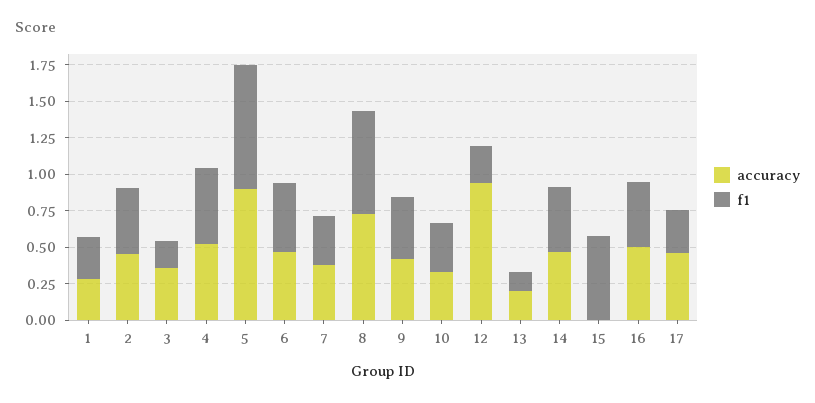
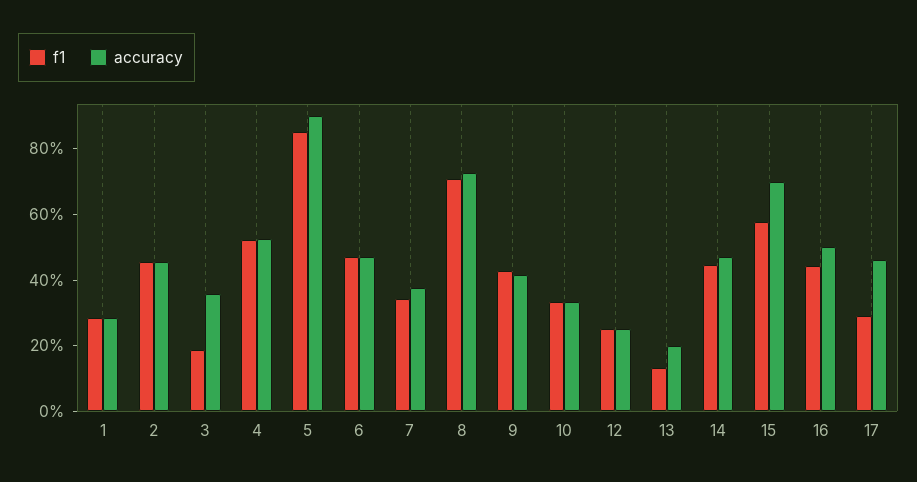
  {
    "accuracy": {
      "1": 0.3,
      "2": 0.45,
      "3": 0.35,
      "4": 0.5,
      "5": 0.9,
      "6": 0.45,
      "7": 0.4,
      "8": 0.75,
      "9": 0.4,
      "10": 0.35,
-     "12": 1,
+     "12": 0.25,
      "13": 0.2,
      "14": 0.45,
-     "15": 0,
+     "15": 0.7,
      "16": 0.5,
      "17": 0.45
    },
    "f1": {
      "1": 0.3,
      "2": 0.45,
      "3": 0.2,
      "4": 0.5,
      "5": 0.85,
      "6": 0.45,
      "7": 0.35,
      "8": 0.7,
      "9": 0.45,
      "10": 0.35,
      "12": 0.25,
      "13": 0.15,
      "14": 0.45,
      "15": 0.6,
      "16": 0.45,
      "17": 0.3
    }
  }

